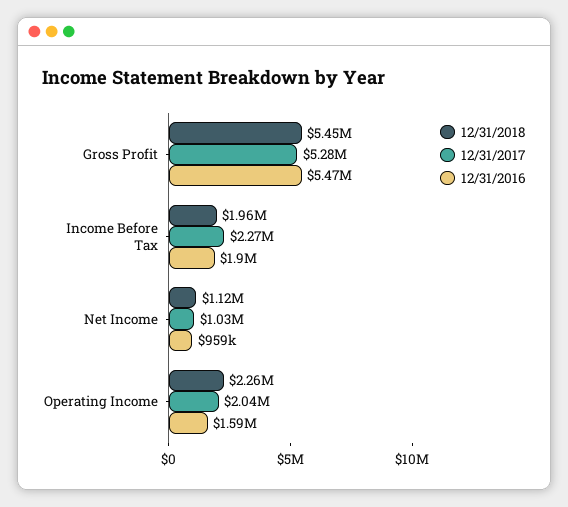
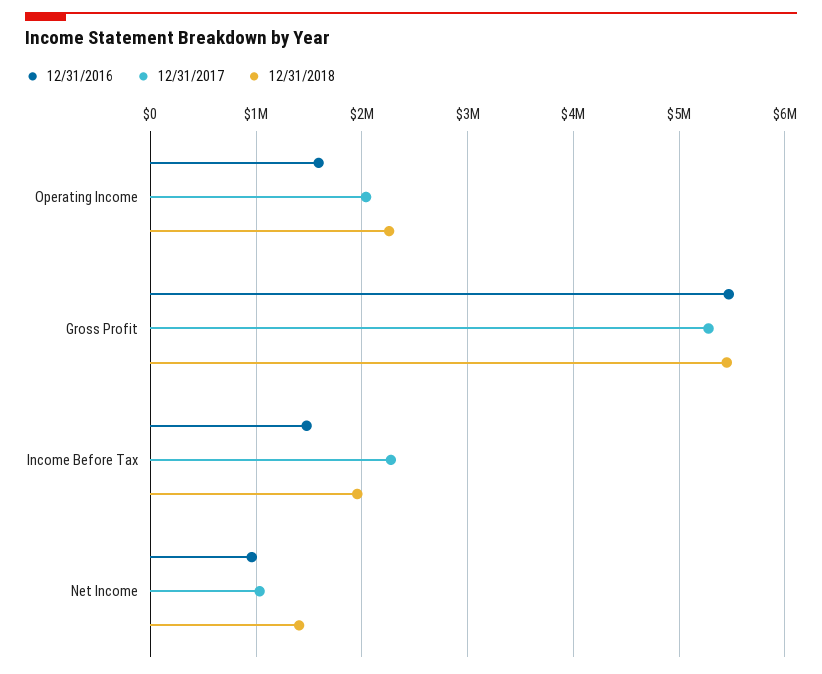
  {
    "12/31/2018": {
      "Gross Profit": 5450000,
      "Income Before Tax": 1960000,
-     "Net Income": 1120000,
+     "Net Income": 1400000,
      "Operating Income": 2260000
    },
    "12/31/2017": {
      "Gross Profit": 5280000,
      "Income Before Tax": 2270000,
      "Net Income": 1030000,
      "Operating Income": 2040000
    },
    "12/31/2016": {
      "Gross Profit": 5470000,
-     "Income Before Tax": 1900000,
+     "Income Before Tax": 1500000,
      "Net Income": 959000,
      "Operating Income": 1590000
    }
  }

